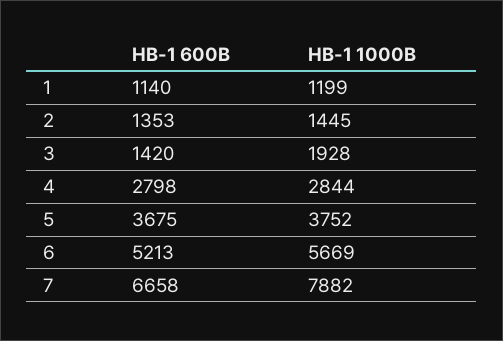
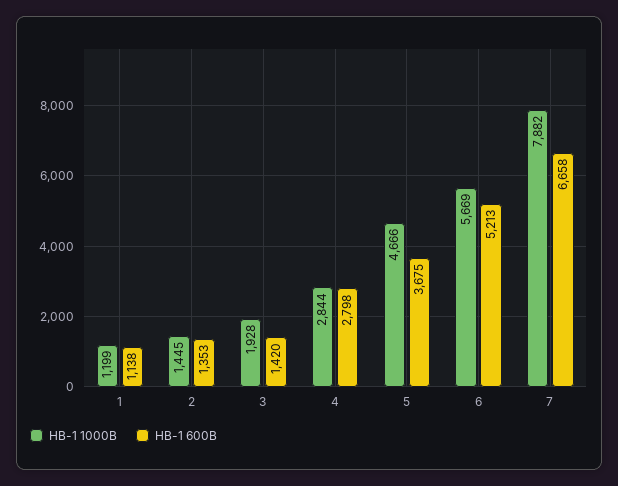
  {
    "НВ-1 600В": {
-     "1": 1140,
+     "1": 1138,
      "2": 1353,
      "3": 1420,
      "4": 2798,
      "5": 3675,
      "6": 5213,
      "7": 6658
    },
    "НВ-1 1000В": {
      "1": 1199,
      "2": 1445,
      "3": 1928,
      "4": 2844,
-     "5": 3752,
+     "5": 4666,
      "6": 5669,
      "7": 7882
    }
  }

